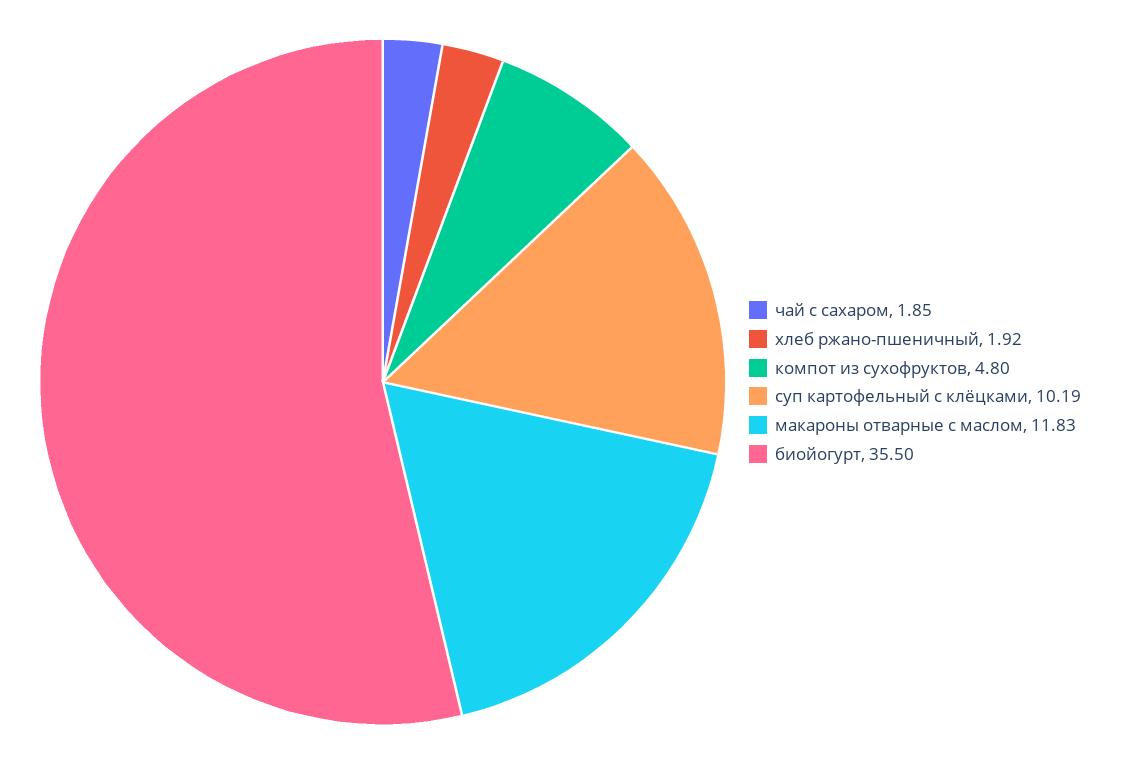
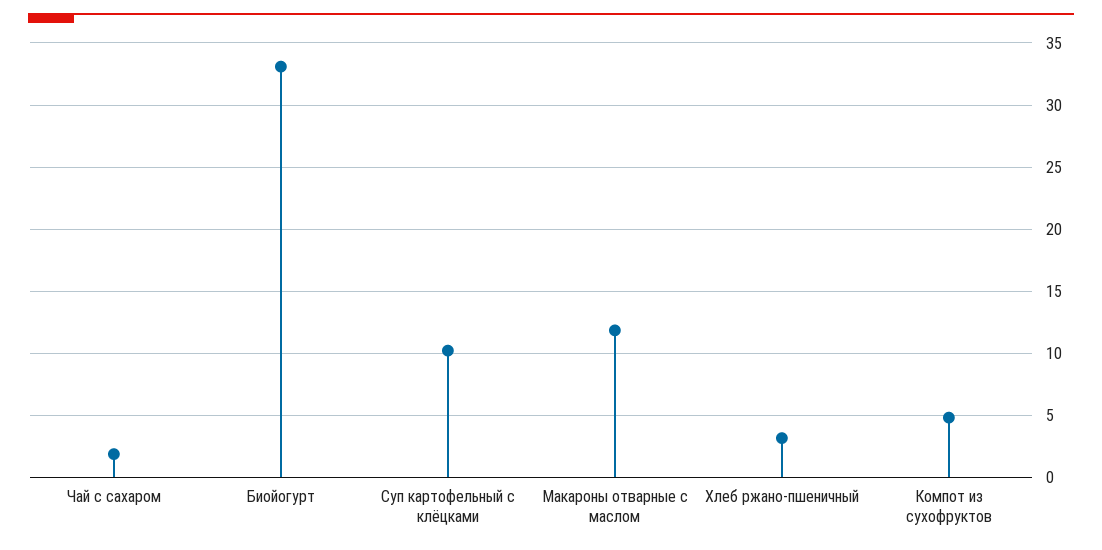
  {
    "чай с сахаром": 1.85,
-   "хлеб ржано-пшеничный": 1.92,
+   "хлеб ржано-пшеничный": 3,
    "компот из сухофруктов": 4.8,
    "суп картофельный с клёцками": 10.19,
    "макароны отварные с маслом": 11.83,
-   "биойогурт": 35.5
+   "биойогурт": 33
  }

